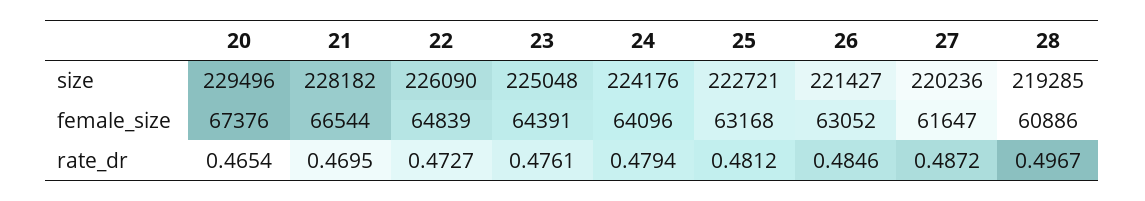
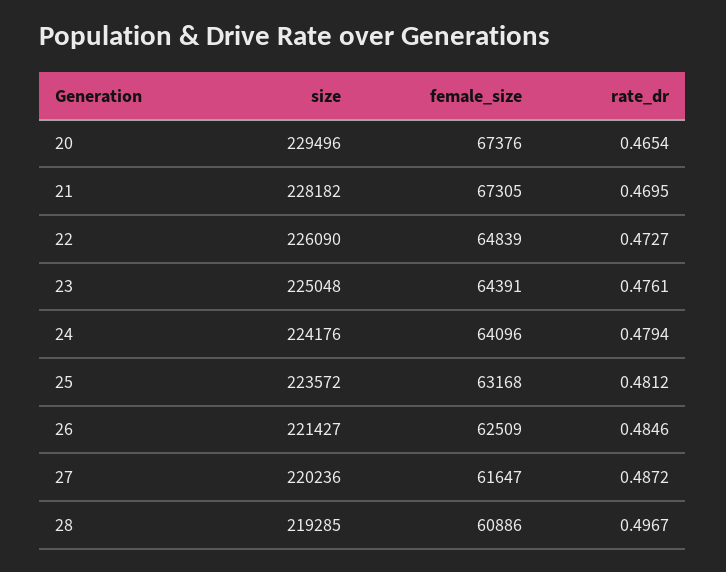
  {
    "20": {
      "size": 229496,
      "female_size": 67376,
      "rate_dr": 0.4654
    },
    "21": {
      "size": 228182,
-     "female_size": 66544,
+     "female_size": 67305,
      "rate_dr": 0.4695
    },
    "22": {
      "size": 226090,
      "female_size": 64839,
      "rate_dr": 0.4727
    },
    "23": {
      "size": 225048,
      "female_size": 64391,
      "rate_dr": 0.4761
    },
    "24": {
      "size": 224176,
      "female_size": 64096,
      "rate_dr": 0.4794
    },
    "25": {
-     "size": 222721,
+     "size": 223572,
      "female_size": 63168,
      "rate_dr": 0.4812
    },
    "26": {
      "size": 221427,
-     "female_size": 63052,
+     "female_size": 62509,
      "rate_dr": 0.4846
    },
    "27": {
      "size": 220236,
      "female_size": 61647,
      "rate_dr": 0.4872
    },
    "28": {
      "size": 219285,
      "female_size": 60886,
      "rate_dr": 0.4967
    }
  }

